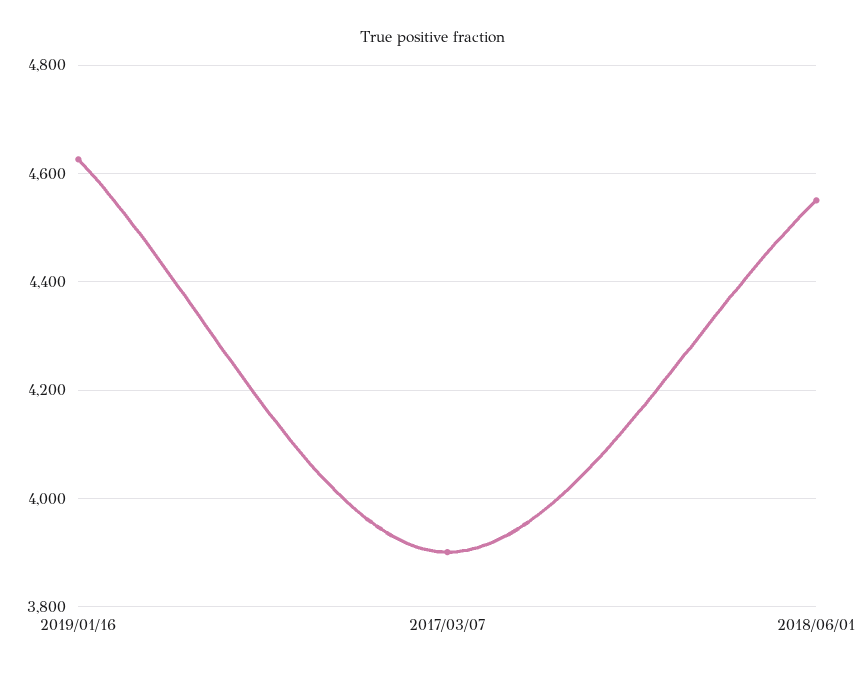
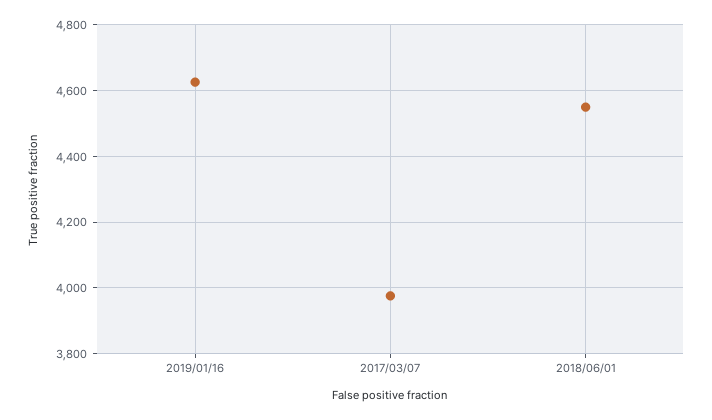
  {
    "2019/01/16": 4620,
-   "2017/03/07": 3900,
+   "2017/03/07": 3980,
    "2018/06/01": 4560
  }

